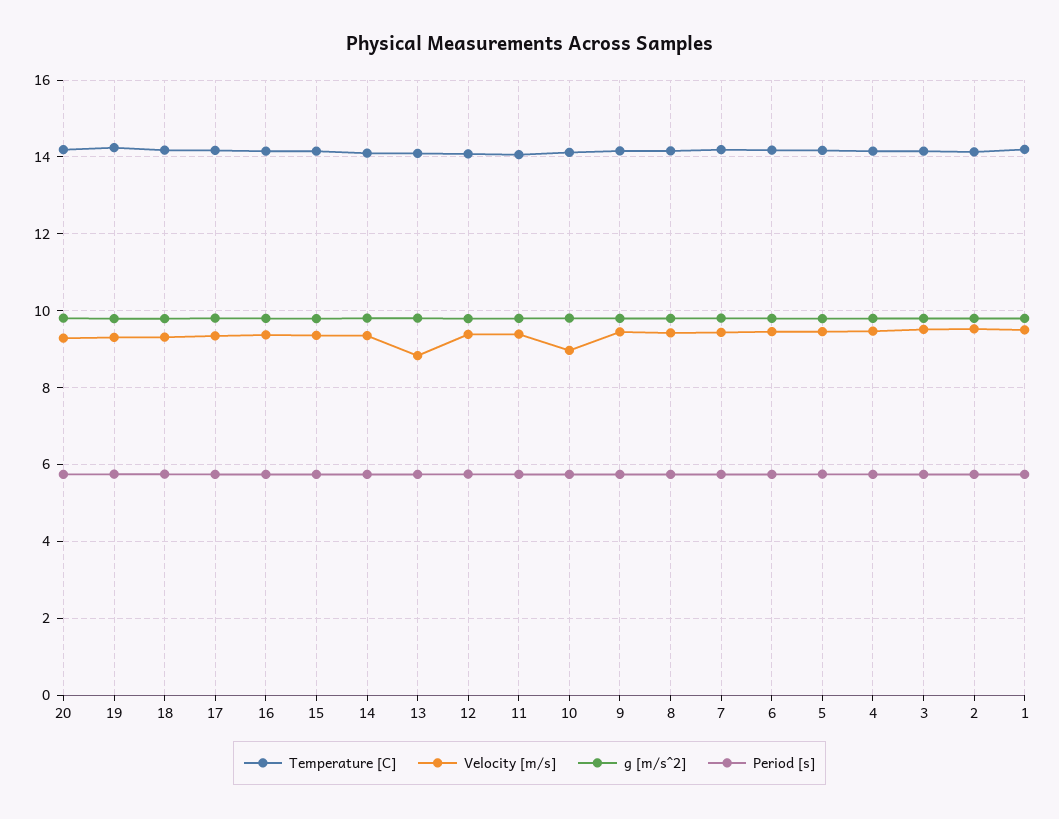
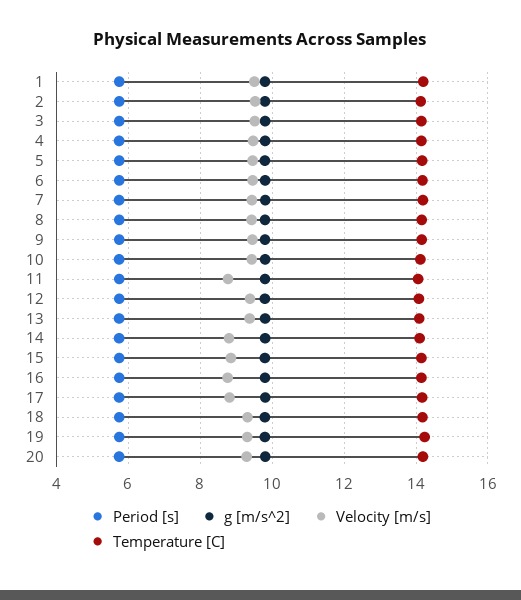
  {
    "Temperature [C]": {
      "20": 14.2,
      "19": 14.2,
      "18": 14.2,
      "17": 14.2,
      "16": 14.2,
      "15": 14.2,
      "14": 14.2,
      "13": 14,
      "12": 14,
      "11": 14,
      "10": 14.2,
      "9": 14.2,
      "8": 14.2,
      "7": 14.2,
      "6": 14.2,
      "5": 14.2,
      "4": 14.2,
      "3": 14.2,
      "2": 14.2,
      "1": 14.2
    },
    "Velocity [m/s]": {
      "20": 9.2,
      "19": 9.4,
      "18": 9.4,
-     "17": 9.4,
+     "17": 8.8,
-     "16": 9.4,
+     "16": 8.8,
-     "15": 9.4,
+     "15": 8.8,
-     "14": 9.4,
+     "14": 8.8,
-     "13": 8.8,
+     "13": 9.4,
      "12": 9.4,
-     "11": 9.4,
+     "11": 8.8,
-     "10": 9,
+     "10": 9.4,
      "9": 9.4,
      "8": 9.4,
      "7": 9.4,
      "6": 9.4,
      "5": 9.4,
      "4": 9.4,
      "3": 9.6,
      "2": 9.6,
      "1": 9.6
    },
    "g [m/s^2]": {
      "20": 9.8,
      "19": 9.8,
      "18": 9.8,
      "17": 9.8,
      "16": 9.8,
      "15": 9.8,
      "14": 9.8,
      "13": 9.8,
      "12": 9.8,
      "11": 9.8,
      "10": 9.8,
      "9": 9.8,
      "8": 9.8,
      "7": 9.8,
      "6": 9.8,
      "5": 9.8,
      "4": 9.8,
      "3": 9.8,
      "2": 9.8,
      "1": 9.8
    },
    "Period [s]": {
      "20": 5.8,
      "19": 5.8,
      "18": 5.8,
      "17": 5.8,
      "16": 5.8,
      "15": 5.8,
      "14": 5.8,
      "13": 5.8,
      "12": 5.8,
      "11": 5.8,
      "10": 5.8,
      "9": 5.8,
      "8": 5.8,
      "7": 5.8,
      "6": 5.8,
      "5": 5.8,
      "4": 5.8,
      "3": 5.8,
      "2": 5.8,
      "1": 5.8
    }
  }

